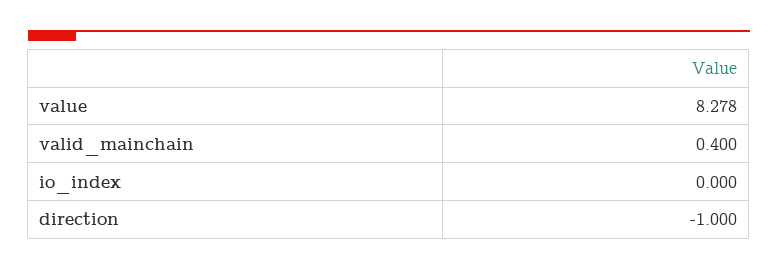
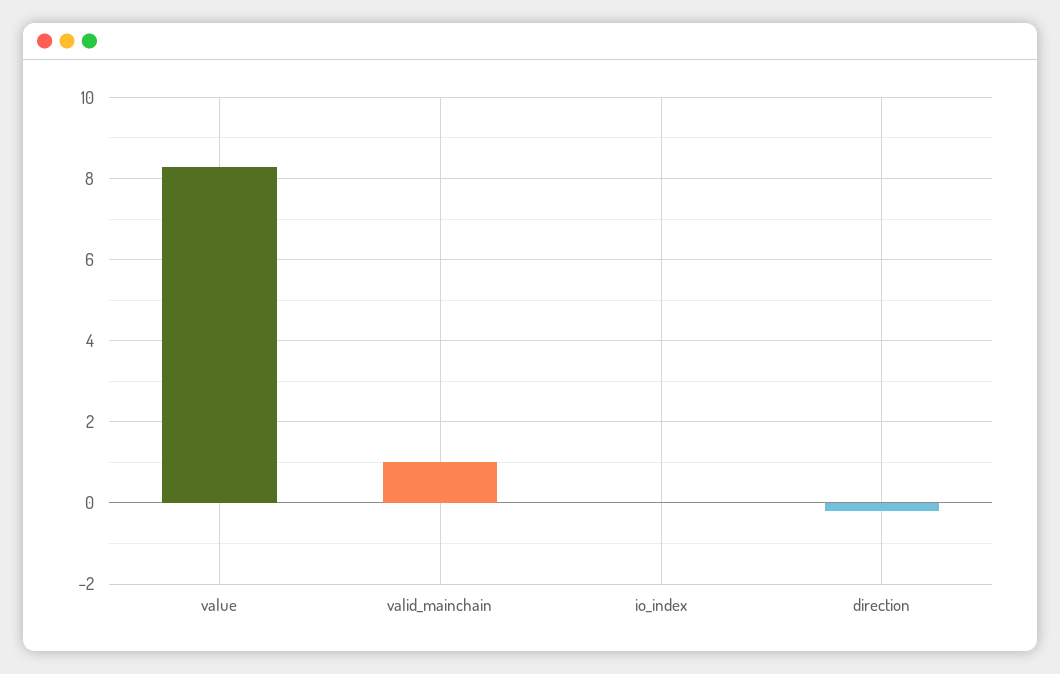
  {
    "value": 8.278,
-   "valid_mainchain": 0.4,
+   "valid_mainchain": 1,
    "io_index": 0,
-   "direction": -1
+   "direction": -0.2
  }

